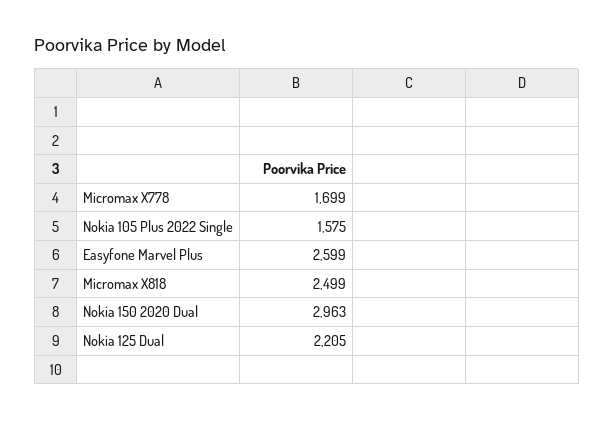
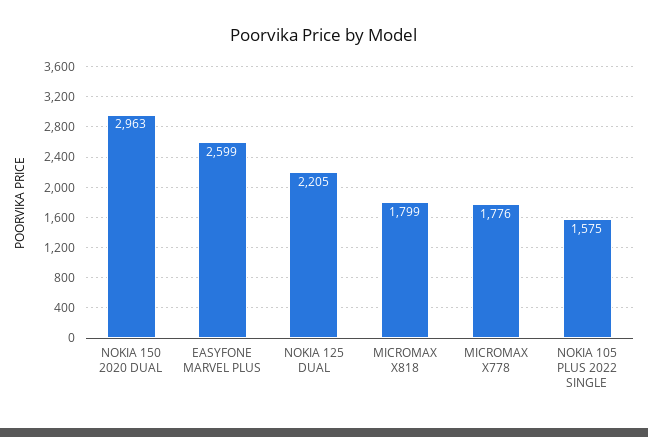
  {
-   "Micromax X778": 1699,
+   "Micromax X778": 1776,
    "Nokia 105 Plus 2022 Single": 1575,
    "Easyfone Marvel Plus": 2599,
-   "Micromax X818": 2499,
+   "Micromax X818": 1799,
    "Nokia 150 2020 Dual": 2963,
    "Nokia 125 Dual": 2205
  }

